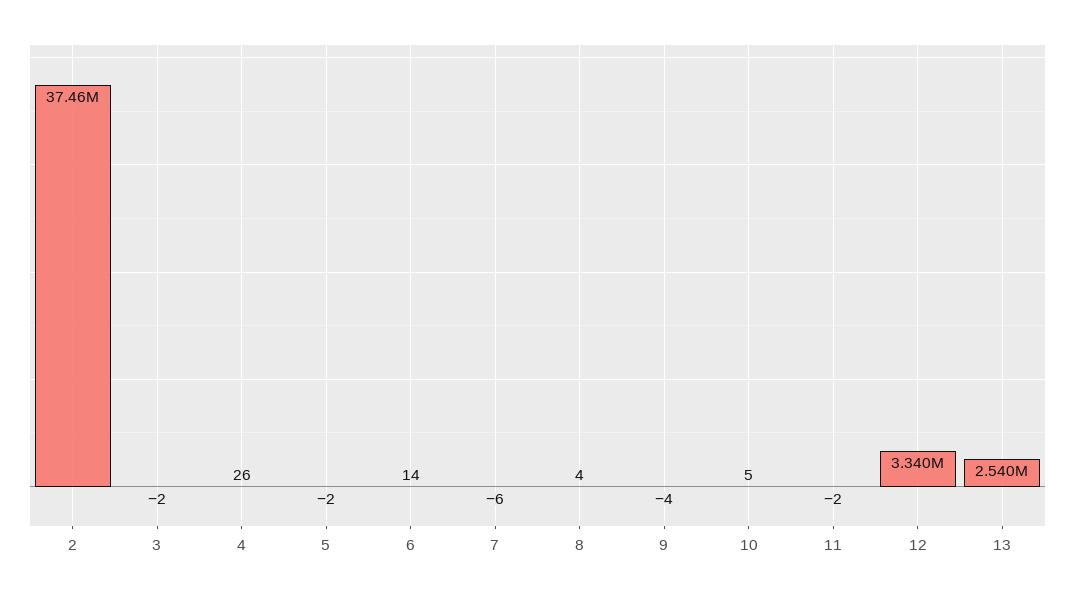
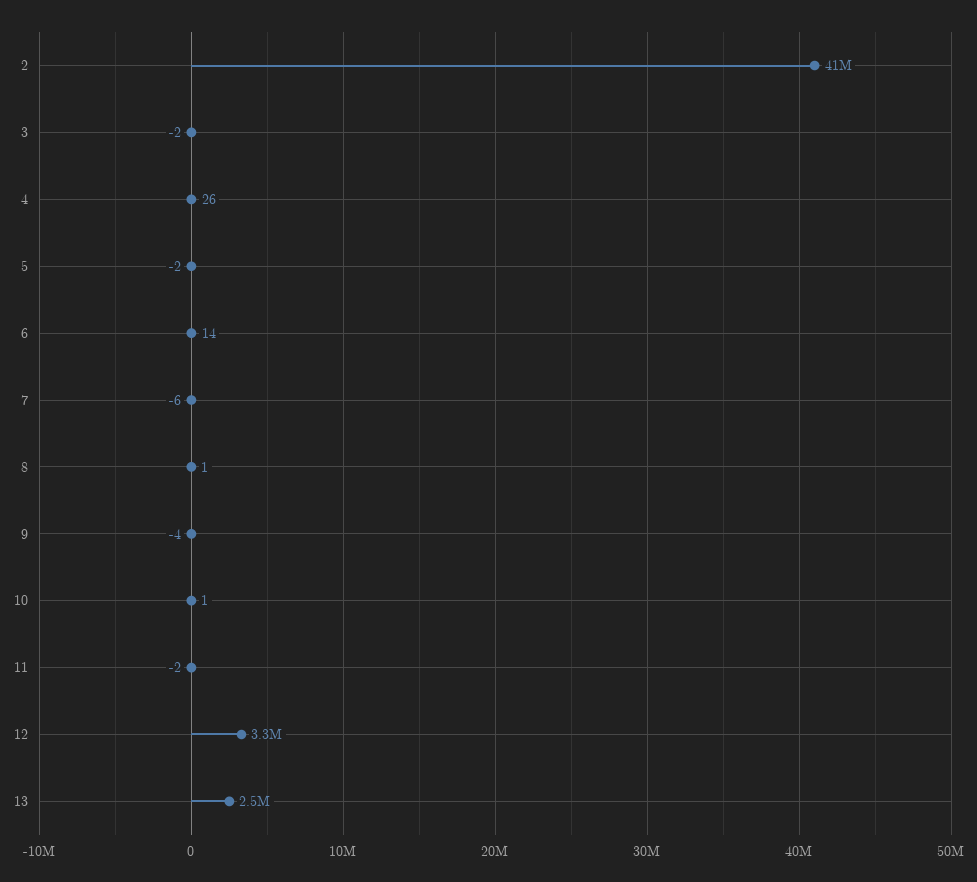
  {
-   "2": 37460000,
+   "2": 41000000,
    "3": -2,
    "4": 26,
    "5": -2,
    "6": 14,
    "7": -6,
-   "8": 4,
+   "8": 1,
    "9": -4,
-   "10": 5,
+   "10": 1,
    "11": -2,
    "12": 3340000,
    "13": 2540000
  }

